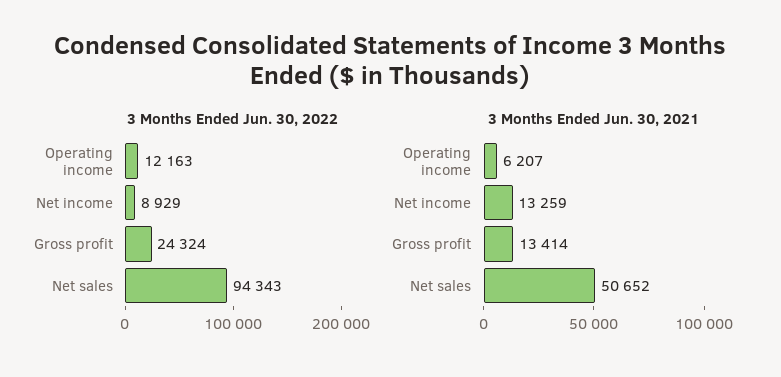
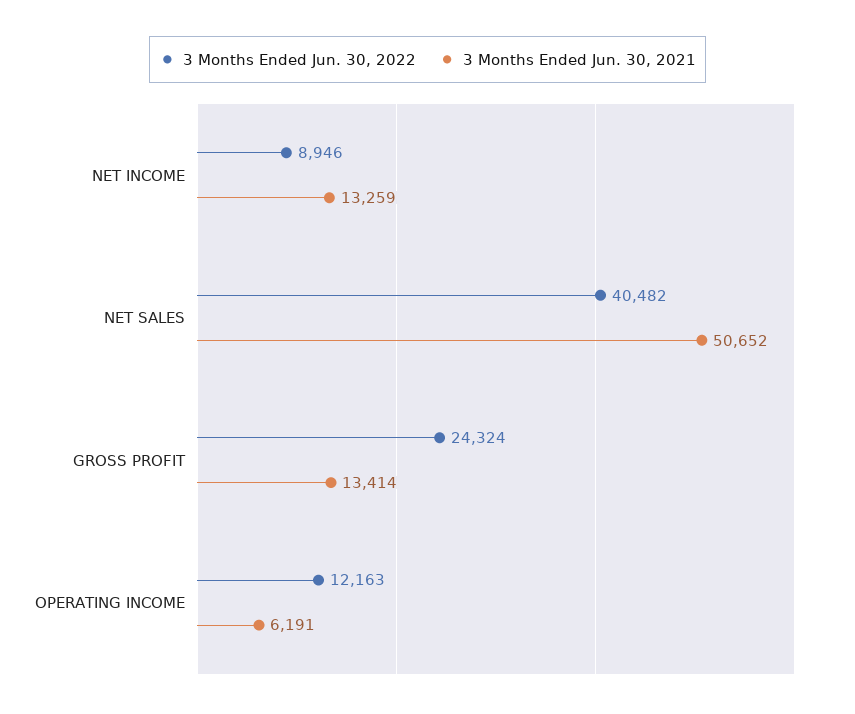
  {
    "3 Months Ended Jun. 30, 2022": {
      "Operating income": 12163,
-     "Net income": 8929,
+     "Net income": 8946,
      "Gross profit": 24324,
-     "Net sales": 94343
+     "Net sales": 40482
    },
    "3 Months Ended Jun. 30, 2021": {
-     "Operating income": 6207,
+     "Operating income": 6191,
      "Net income": 13259,
      "Gross profit": 13414,
      "Net sales": 50652
    }
  }

